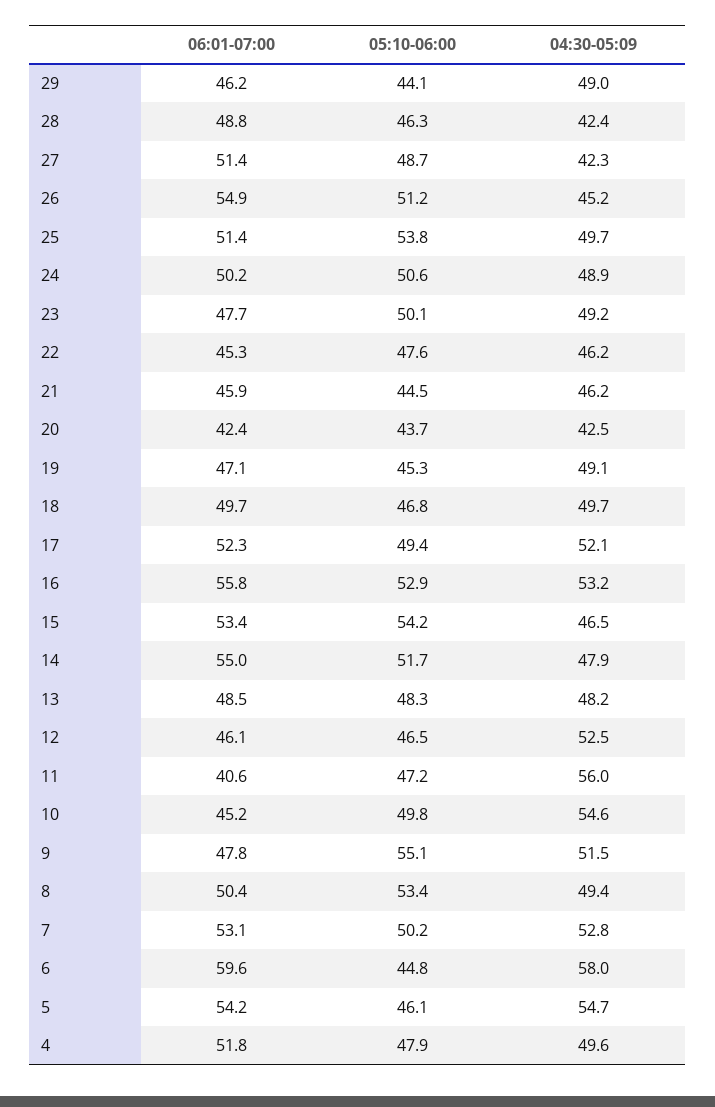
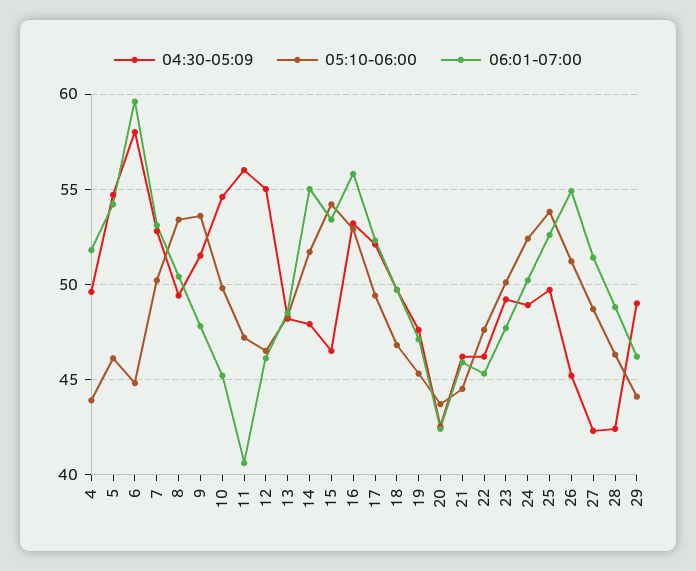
  {
    "06:01-07:00": {
      "29": 46.2,
      "28": 48.8,
      "27": 51.4,
      "26": 54.9,
-     "25": 51.4,
+     "25": 52.5,
      "24": 50.2,
      "23": 47.7,
      "22": 45.3,
      "21": 45.9,
      "20": 42.4,
      "19": 47.1,
      "18": 49.7,
      "17": 52.3,
      "16": 55.8,
      "15": 53.4,
      "14": 55,
      "13": 48.5,
      "12": 46.1,
      "11": 40.6,
      "10": 45.2,
      "9": 47.8,
      "8": 50.4,
      "7": 53.1,
      "6": 59.6,
      "5": 54.2,
      "4": 51.8
    },
    "05:10-06:00": {
      "29": 44.1,
      "28": 46.3,
      "27": 48.7,
      "26": 51.2,
      "25": 53.8,
-     "24": 50.6,
+     "24": 52.5,
      "23": 50.1,
      "22": 47.6,
      "21": 44.5,
      "20": 43.7,
      "19": 45.3,
      "18": 46.8,
      "17": 49.4,
      "16": 52.9,
      "15": 54.2,
      "14": 51.7,
      "13": 48.3,
      "12": 46.5,
      "11": 47.2,
      "10": 49.8,
-     "9": 55.1,
+     "9": 53.5,
      "8": 53.4,
      "7": 50.2,
      "6": 44.8,
      "5": 46.1,
-     "4": 47.9
+     "4": 44
    },
    "04:30-05:09": {
      "29": 49,
      "28": 42.4,
      "27": 42.3,
      "26": 45.2,
      "25": 49.7,
      "24": 48.9,
      "23": 49.2,
      "22": 46.2,
      "21": 46.2,
      "20": 42.5,
-     "19": 49.1,
+     "19": 47.5,
      "18": 49.7,
      "17": 52.1,
      "16": 53.2,
      "15": 46.5,
      "14": 47.9,
      "13": 48.2,
-     "12": 52.5,
+     "12": 55,
      "11": 56,
      "10": 54.6,
      "9": 51.5,
      "8": 49.4,
      "7": 52.8,
      "6": 58,
      "5": 54.7,
      "4": 49.6
    }
  }

